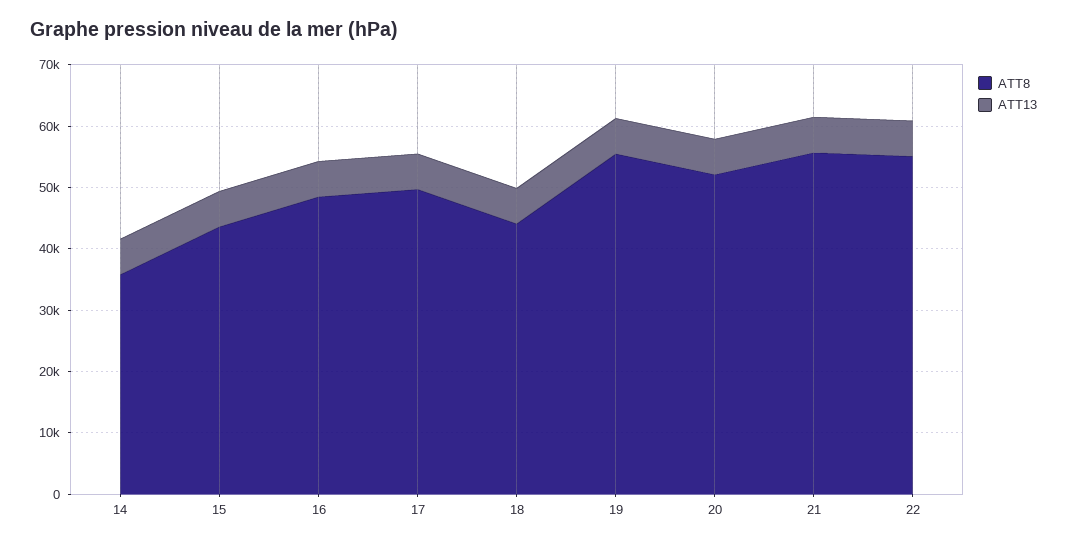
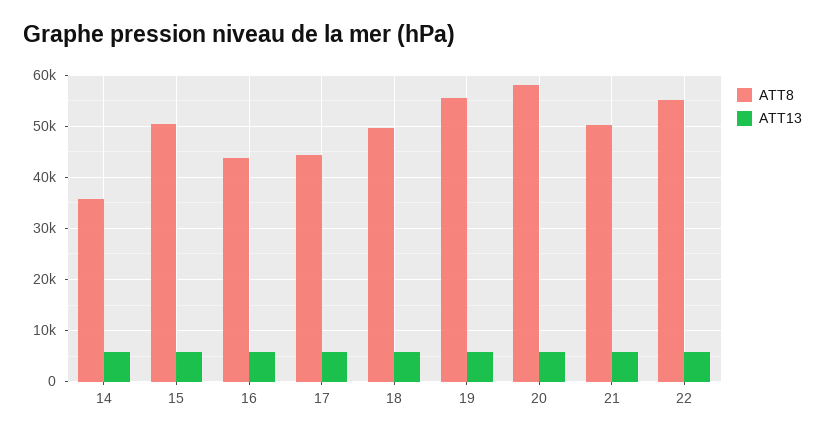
  {
    "ATT8": {
      "14": 36000,
-     "15": 44000,
+     "15": 50000,
-     "16": 48000,
+     "16": 44000,
-     "17": 50000,
+     "17": 44000,
-     "18": 44000,
+     "18": 50000,
      "19": 56000,
-     "20": 52000,
+     "20": 58000,
-     "21": 56000,
+     "21": 50000,
      "22": 56000
    },
    "ATT13": {
      "14": 6000,
      "15": 6000,
      "16": 6000,
      "17": 6000,
      "18": 6000,
      "19": 6000,
      "20": 6000,
      "21": 6000,
      "22": 6000
    }
  }

